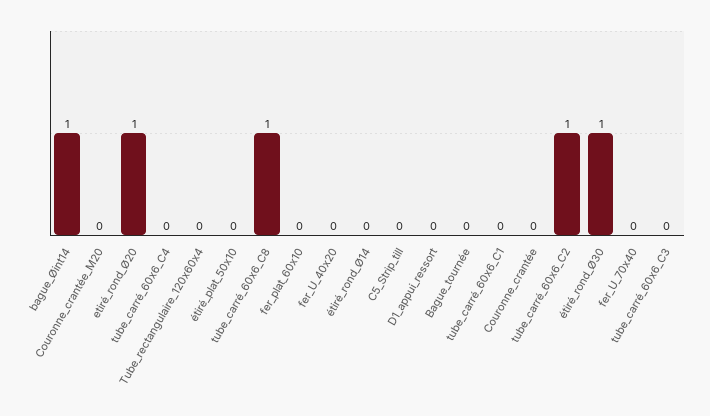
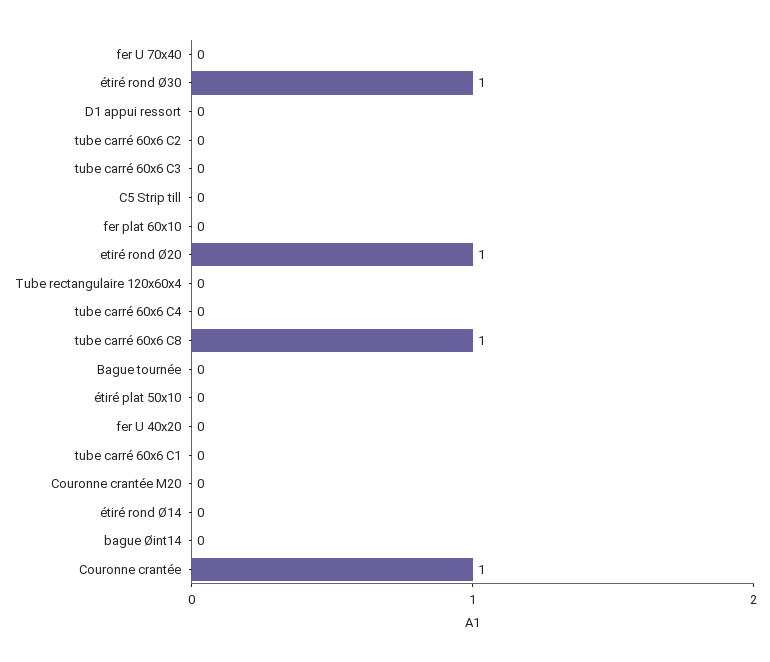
  {
-   "bague_Øint14": 1,
+   "bague_Øint14": 0,
    "Couronne_crantée_M20": 0,
    "etiré_rond_Ø20": 1,
    "tube_carré_60x6_C4": 0,
    "Tube_rectangulaire_120x60x4": 0,
    "étiré_plat_50x10": 0,
    "tube_carré_60x6_C8": 1,
    "fer_plat_60x10": 0,
    "fer_U_40x20": 0,
    "étiré_rond_Ø14": 0,
    "C5_Strip_till": 0,
    "D1_appui_ressort": 0,
    "Bague_tournée": 0,
    "tube_carré_60x6_C1": 0,
-   "Couronne_crantée": 0,
+   "Couronne_crantée": 1,
-   "tube_carré_60x6_C2": 1,
+   "tube_carré_60x6_C2": 0,
    "étiré_rond_Ø30": 1,
    "fer_U_70x40": 0,
    "tube_carré_60x6_C3": 0
  }

